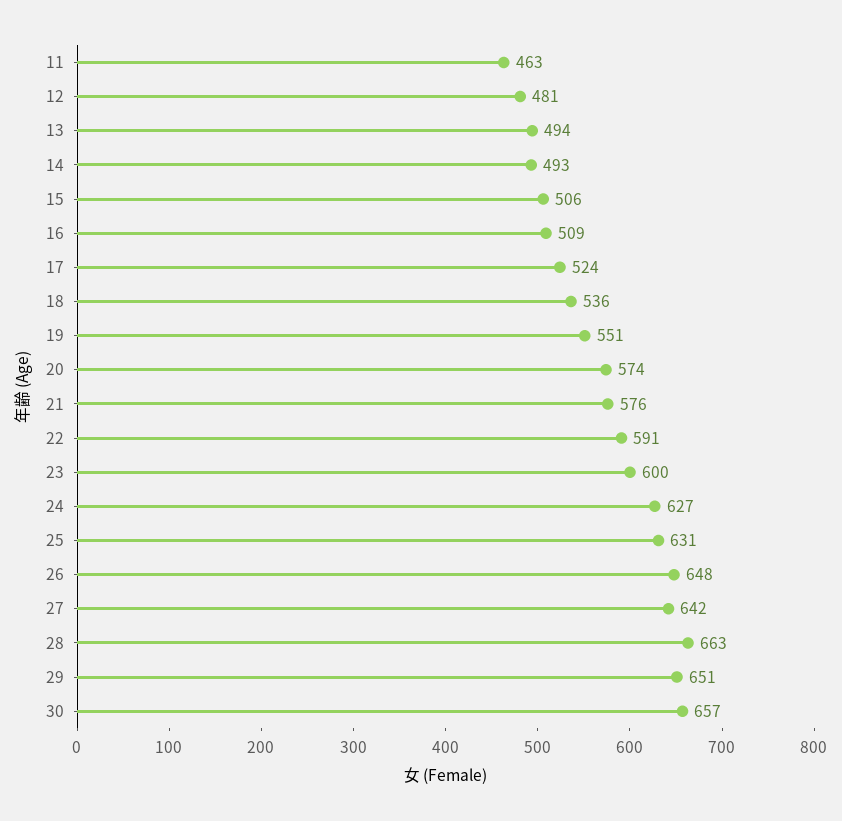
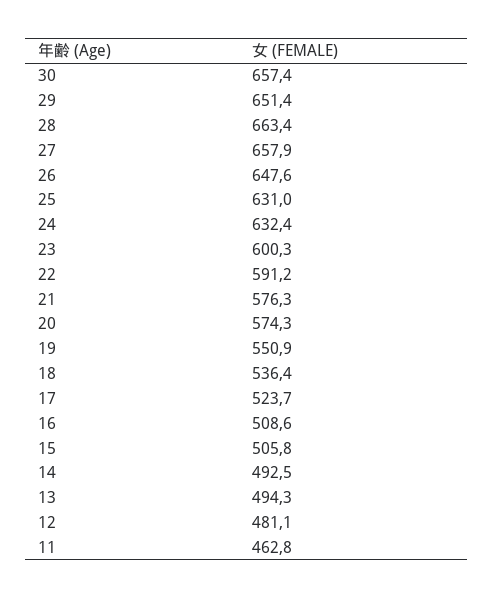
  {
    "11": 462.8,
    "12": 481.1,
    "13": 494.3,
    "14": 492.5,
    "15": 505.8,
    "16": 508.6,
    "17": 523.7,
    "18": 536.4,
    "19": 550.9,
    "20": 574.3,
    "21": 576.3,
    "22": 591.2,
    "23": 600.3,
-   "24": 627,
+   "24": 632.4,
    "25": 631,
    "26": 647.6,
-   "27": 642,
+   "27": 657.9,
    "28": 663.4,
    "29": 651.4,
    "30": 657.4
  }

